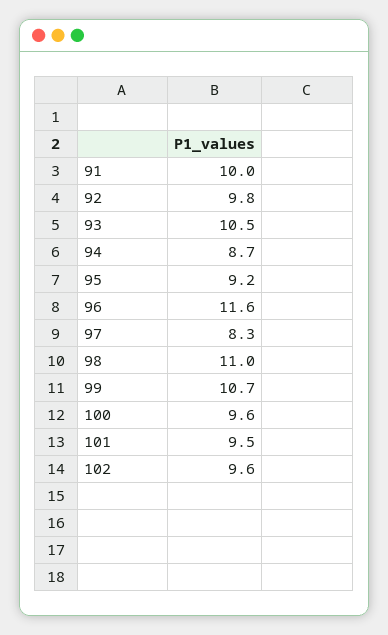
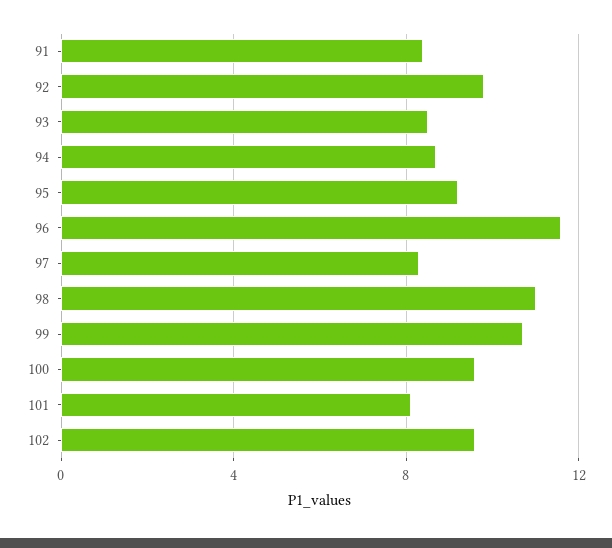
  {
-   "91": 10,
+   "91": 8.5,
    "92": 9.8,
-   "93": 10.5,
+   "93": 8.5,
    "94": 8.7,
    "95": 9.2,
    "96": 11.6,
    "97": 8.3,
    "98": 11,
    "99": 10.7,
    "100": 9.6,
-   "101": 9.5,
+   "101": 8,
    "102": 9.6
  }

